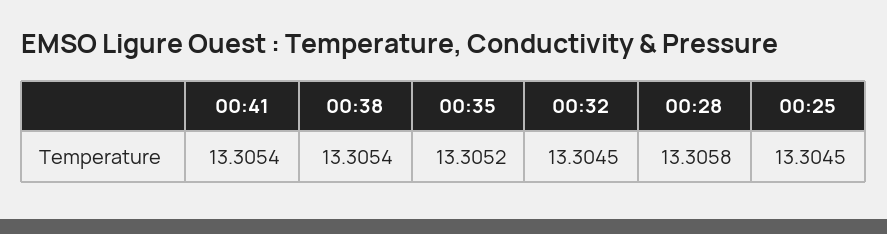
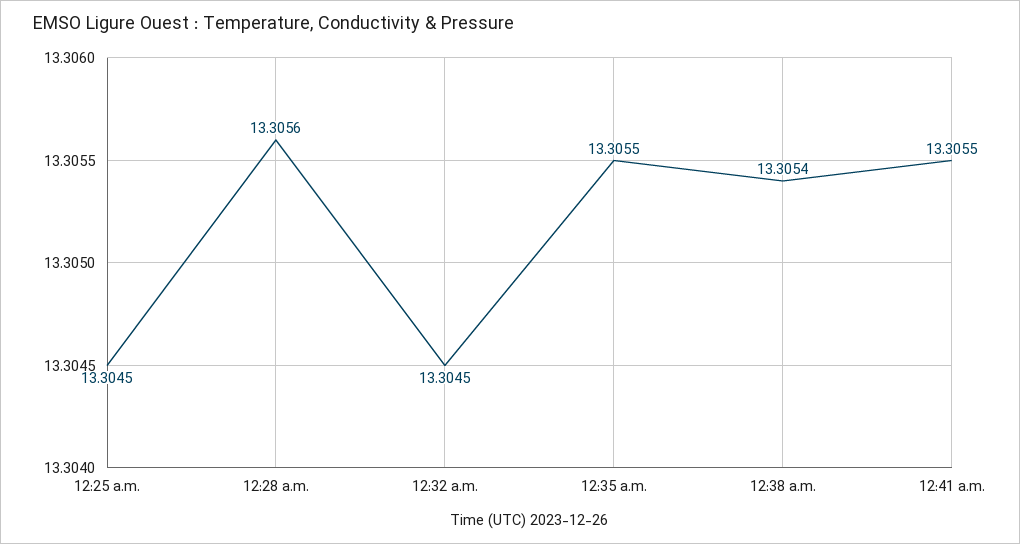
  {
-   "00:41": 13.3054,
+   "00:41": 13.3055,
    "00:38": 13.3054,
-   "00:35": 13.3052,
+   "00:35": 13.3055,
    "00:32": 13.3045,
-   "00:28": 13.3058,
+   "00:28": 13.3056,
    "00:25": 13.3045
  }

